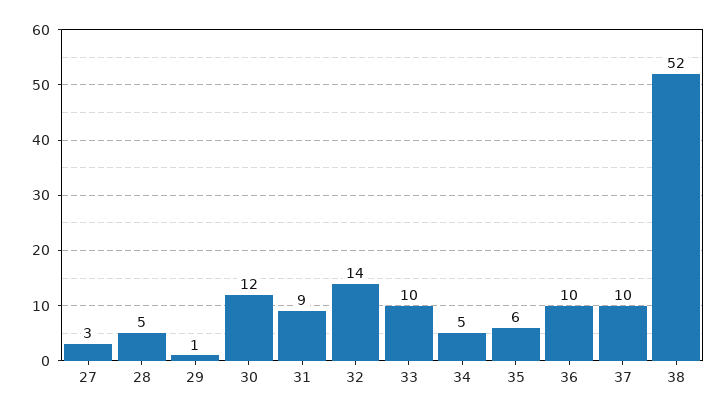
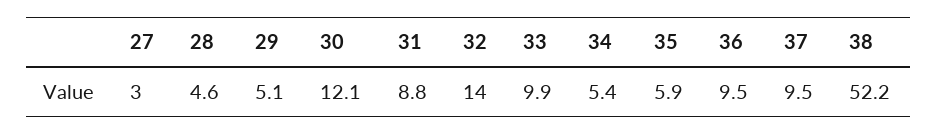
  {
    "27": 3,
    "28": 4.6,
-   "29": 1,
+   "29": 5.1,
    "30": 12.1,
    "31": 8.8,
    "32": 14,
    "33": 9.9,
    "34": 5.4,
    "35": 5.9,
    "36": 9.5,
    "37": 9.5,
    "38": 52.2
  }

